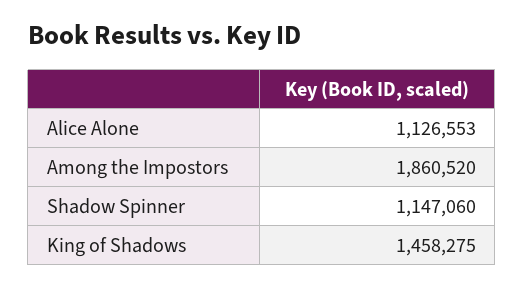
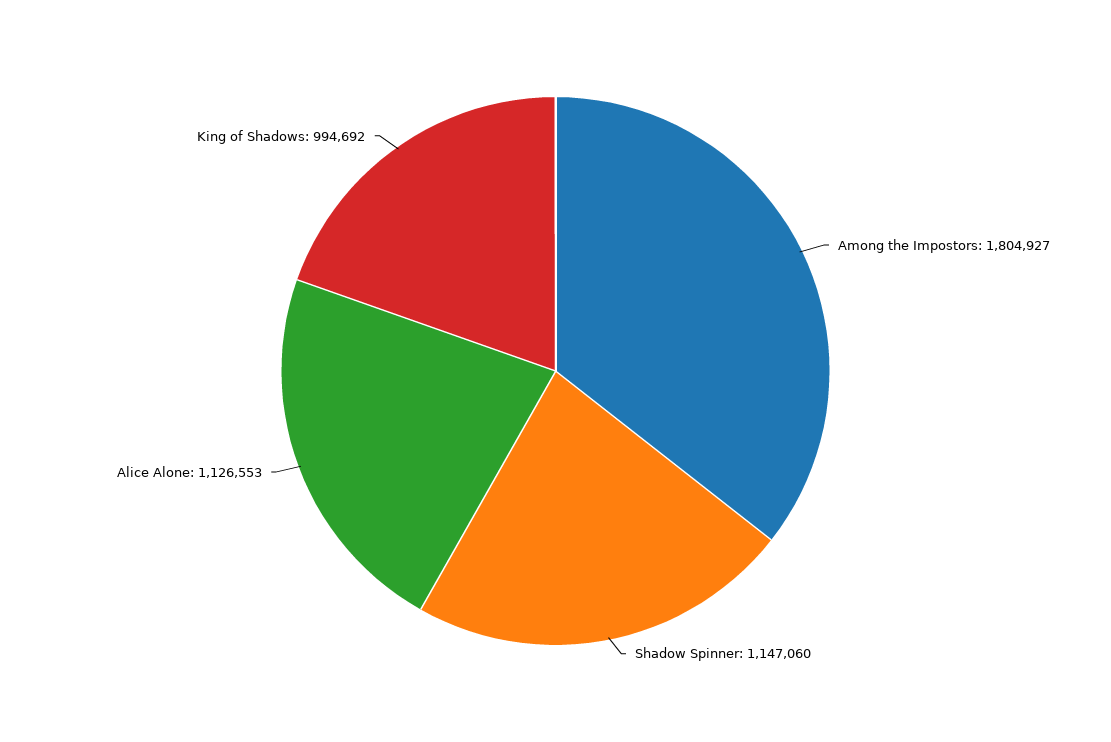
  {
    "Alice Alone": 1126553,
-   "Among the Impostors": 1860520,
+   "Among the Impostors": 1804927,
    "Shadow Spinner": 1147060,
-   "King of Shadows": 1458275
+   "King of Shadows": 994692
  }

